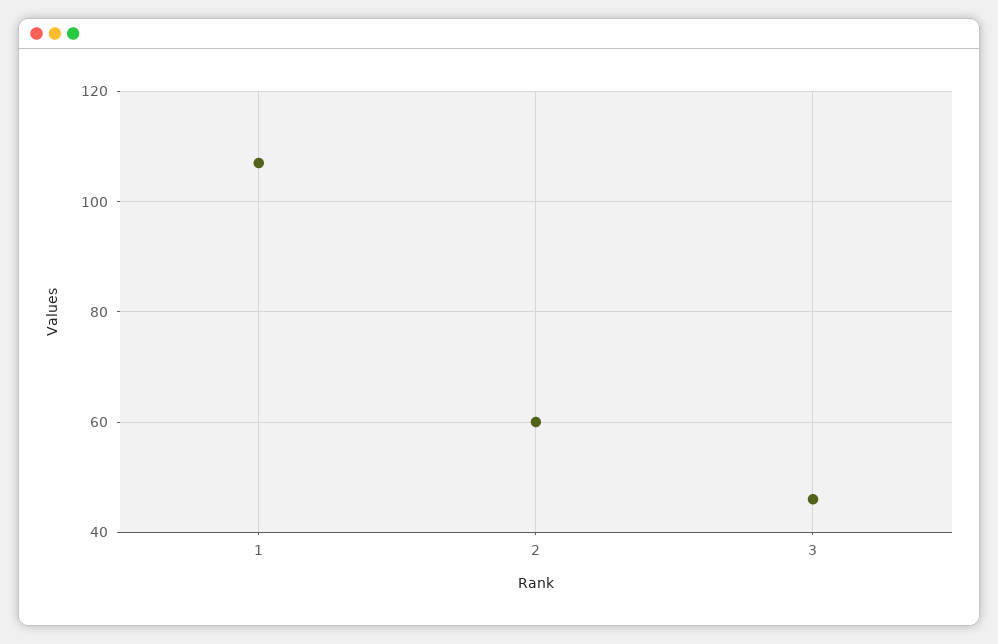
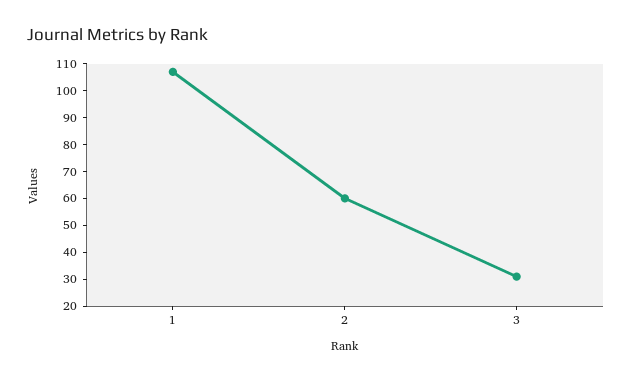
  {
    "1": 105,
    "2": 60,
-   "3": 45
+   "3": 30
  }

